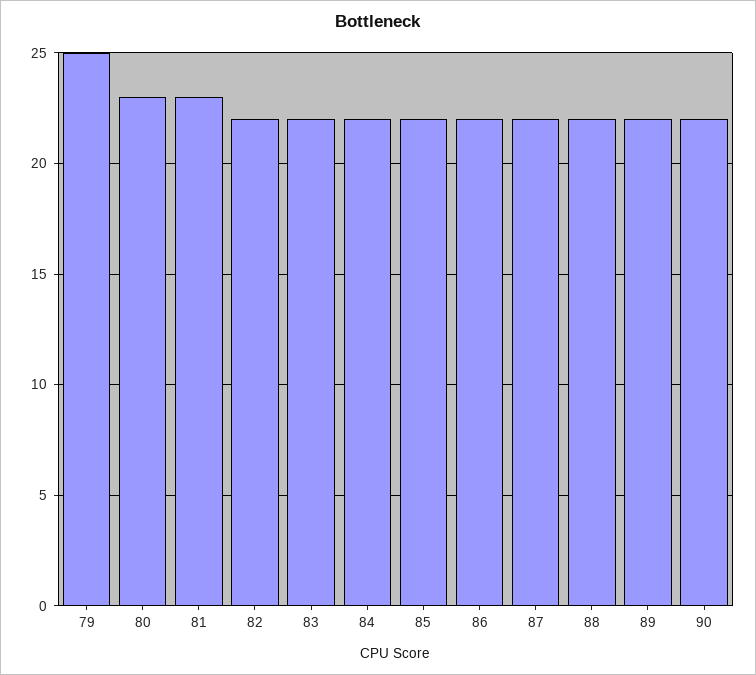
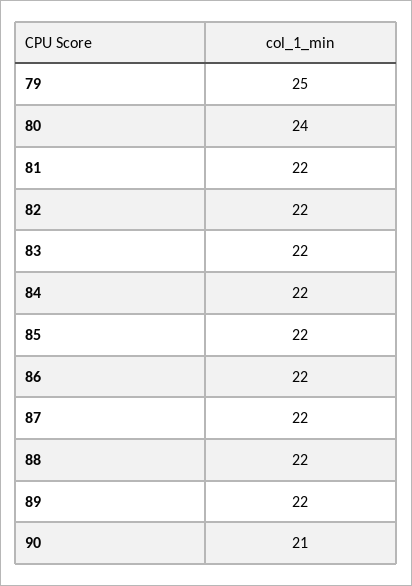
  {
    "79": 25,
-   "80": 23,
+   "80": 24,
-   "81": 23,
+   "81": 22,
    "82": 22,
    "83": 22,
    "84": 22,
    "85": 22,
    "86": 22,
    "87": 22,
    "88": 22,
    "89": 22,
-   "90": 22
+   "90": 21
  }

